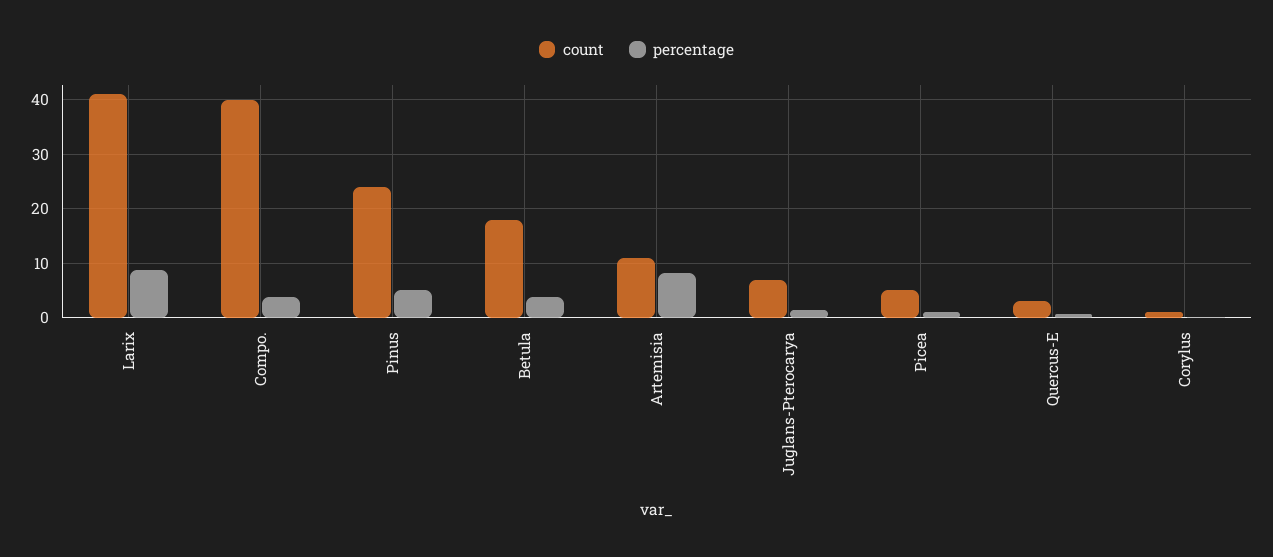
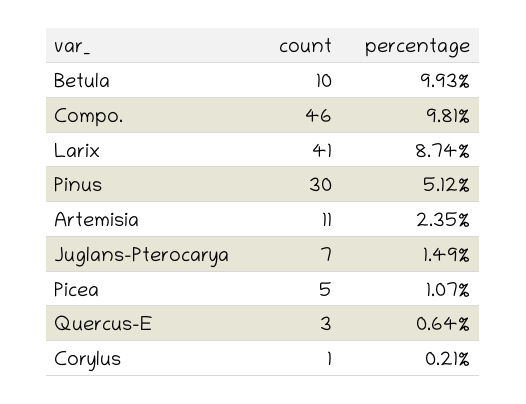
  {
    "count": {
      "Larix": 41,
-     "Compo.": 40,
+     "Compo.": 46,
-     "Pinus": 24,
+     "Pinus": 30,
-     "Betula": 18,
+     "Betula": 10,
      "Artemisia": 11,
      "Juglans-Pterocarya": 7,
      "Picea": 5,
      "Quercus-E": 3,
      "Corylus": 1
    },
    "percentage": {
      "Larix": 8.74,
-     "Compo.": 4,
+     "Compo.": 9.81,
      "Pinus": 5.12,
-     "Betula": 4,
+     "Betula": 9.93,
-     "Artemisia": 8,
+     "Artemisia": 2.35,
      "Juglans-Pterocarya": 1.49,
      "Picea": 1.07,
      "Quercus-E": 0.64,
      "Corylus": 0.21
    }
  }

